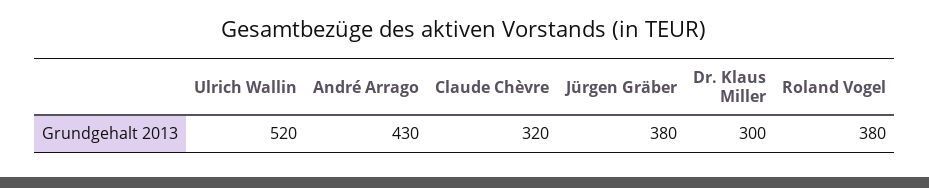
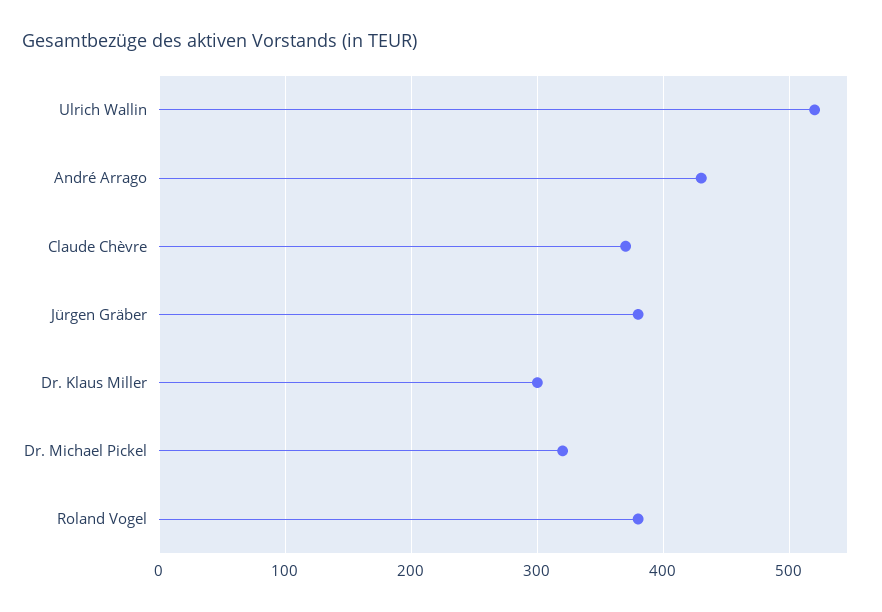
  {
    "Ulrich Wallin": 520,
    "André Arrago": 430,
-   "Claude Chèvre": 320,
+   "Claude Chèvre": 370,
    "Jürgen Gräber": 380,
    "Dr. Klaus Miller": 300,
-   "Roland Vogel": 380
+   "Roland Vogel": 380,
+   "Dr. Michael Pickel": 320
  }

